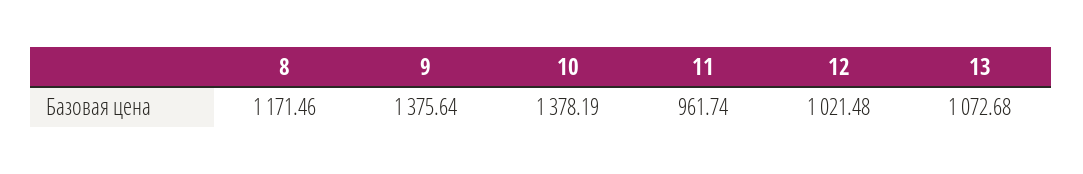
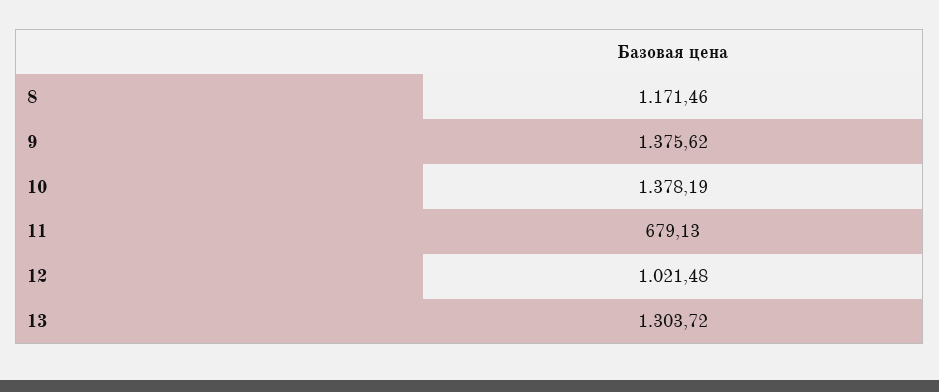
  {
    "8": 1171.46,
-   "9": 1375.64,
+   "9": 1375.62,
    "10": 1378.19,
-   "11": 961.74,
+   "11": 679.13,
    "12": 1021.48,
-   "13": 1072.68
+   "13": 1303.72
  }

